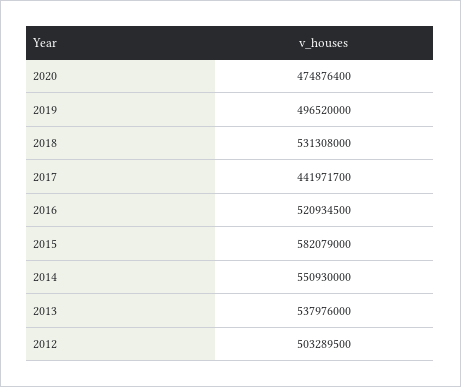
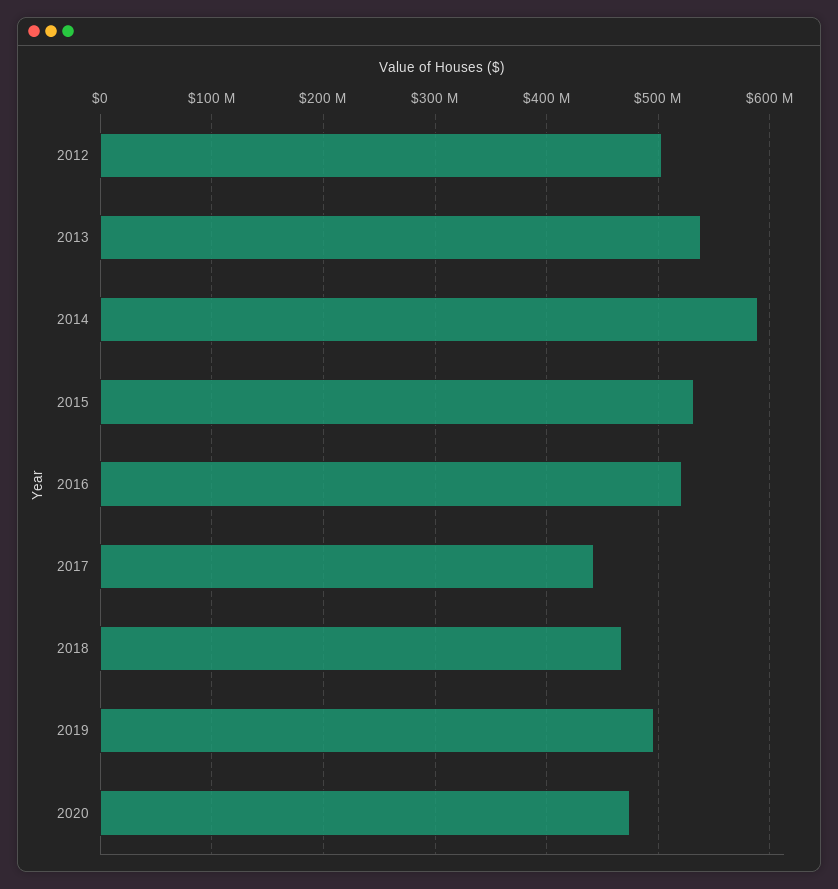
  {
    "2020": 474876400,
    "2019": 496520000,
-   "2018": 531308000,
+   "2018": 470000000,
    "2017": 441971700,
    "2016": 520934500,
-   "2015": 582079000,
+   "2015": 530000000,
-   "2014": 550930000,
+   "2014": 590000000,
    "2013": 537976000,
    "2012": 503289500
  }

